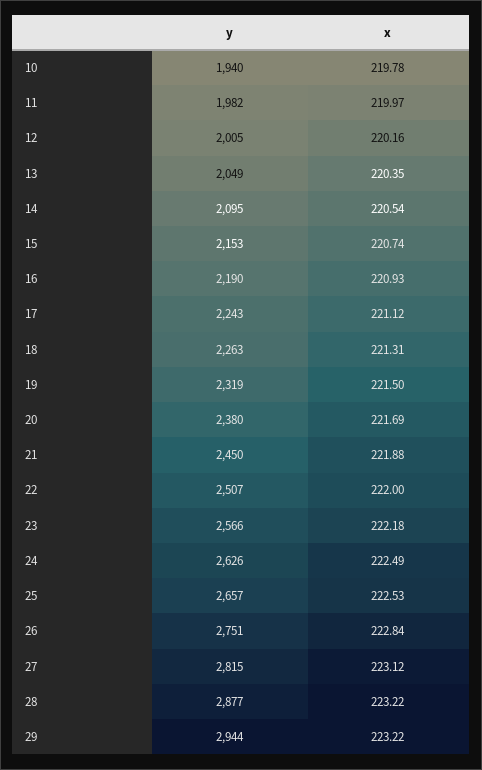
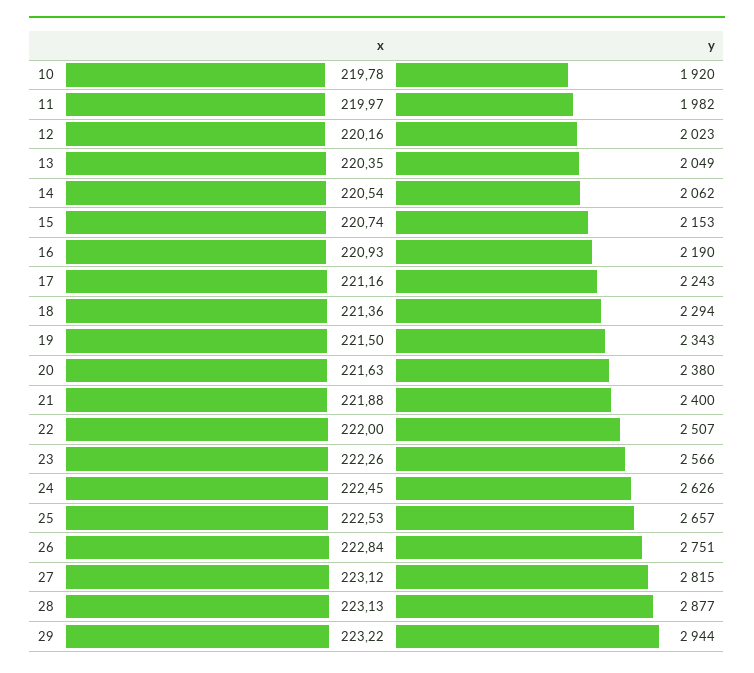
  {
    "y": {
-     "10": 1940,
+     "10": 1920,
      "11": 1982,
-     "12": 2005,
+     "12": 2023,
      "13": 2049,
-     "14": 2095,
+     "14": 2062,
      "15": 2153,
      "16": 2190,
      "17": 2243,
-     "18": 2263,
+     "18": 2294,
-     "19": 2319,
+     "19": 2343,
      "20": 2380,
-     "21": 2450,
+     "21": 2400,
      "22": 2507,
      "23": 2566,
      "24": 2626,
      "25": 2657,
      "26": 2751,
      "27": 2815,
      "28": 2877,
      "29": 2944
    },
    "x": {
      "10": 219.78,
      "11": 219.97,
      "12": 220.16,
      "13": 220.35,
      "14": 220.54,
      "15": 220.74,
      "16": 220.93,
-     "17": 221.12,
+     "17": 221.16,
-     "18": 221.31,
+     "18": 221.36,
      "19": 221.5,
-     "20": 221.69,
+     "20": 221.63,
      "21": 221.88,
      "22": 222,
-     "23": 222.18,
+     "23": 222.26,
-     "24": 222.49,
+     "24": 222.45,
      "25": 222.53,
      "26": 222.84,
      "27": 223.12,
-     "28": 223.22,
+     "28": 223.13,
      "29": 223.22
    }
  }

